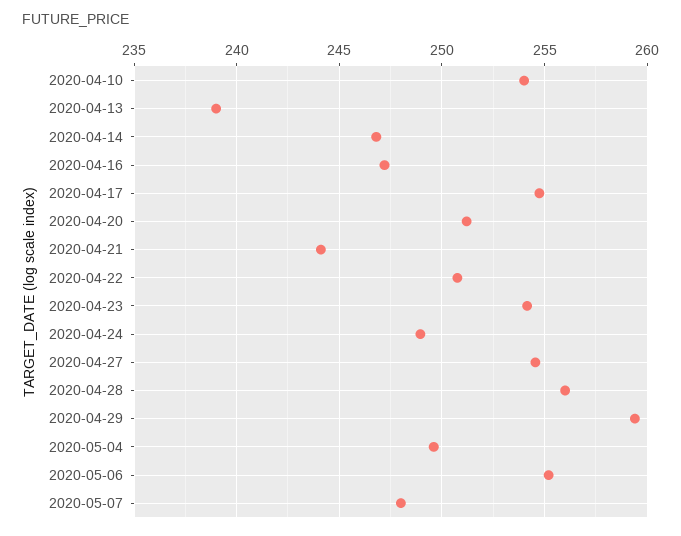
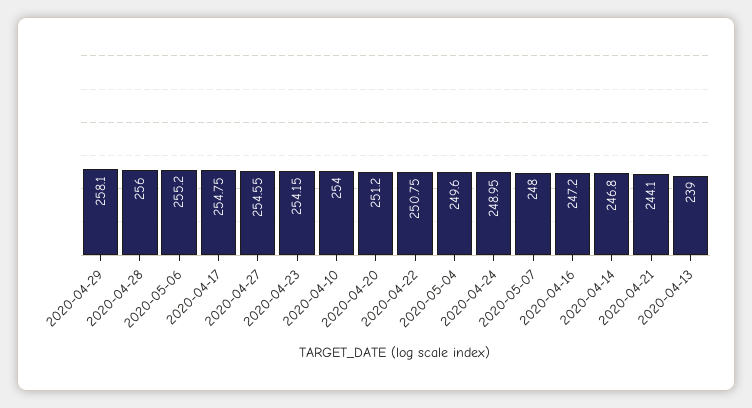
  {
    "2020-04-10": 254,
    "2020-04-13": 239,
    "2020-04-14": 246.8,
    "2020-04-16": 247.2,
    "2020-04-17": 254.75,
    "2020-04-20": 251.2,
    "2020-04-21": 244.1,
    "2020-04-22": 250.75,
    "2020-04-23": 254.15,
    "2020-04-24": 248.95,
    "2020-04-27": 254.55,
    "2020-04-28": 256,
-   "2020-04-29": 259.5,
+   "2020-04-29": 258.1,
    "2020-05-04": 249.6,
    "2020-05-06": 255.2,
    "2020-05-07": 248
  }

